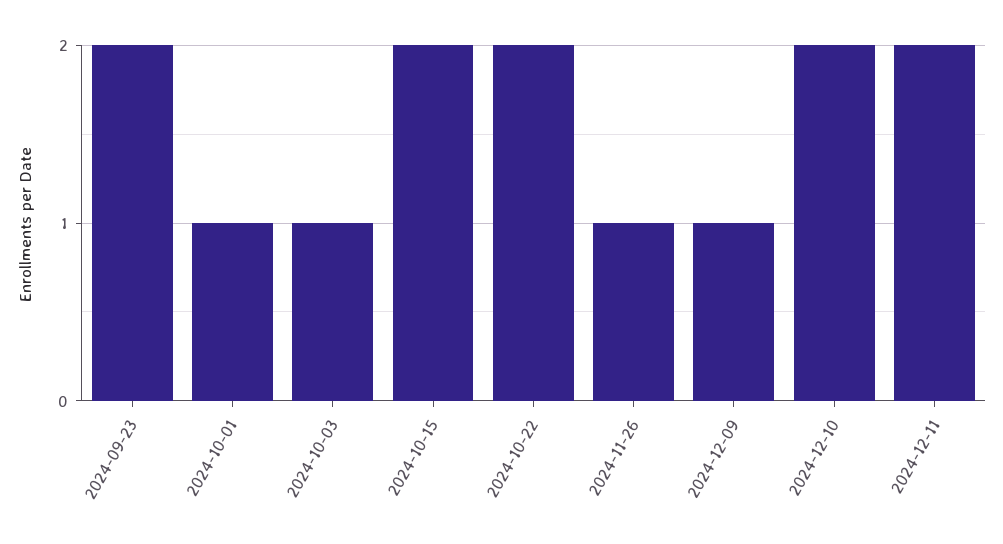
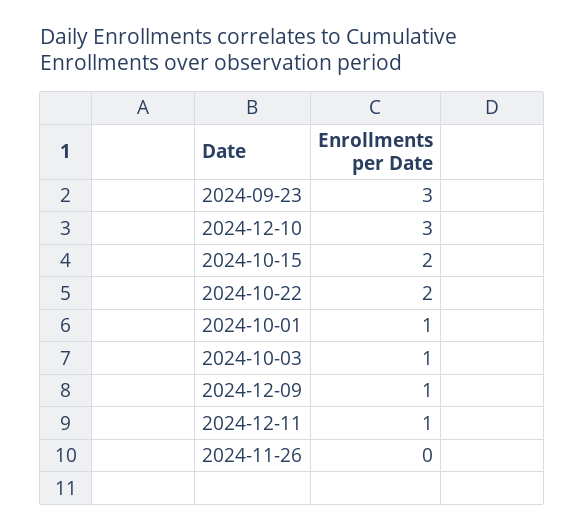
  {
-   "2024-09-23": 2,
+   "2024-09-23": 3,
    "2024-10-01": 1,
    "2024-10-03": 1,
    "2024-10-15": 2,
    "2024-10-22": 2,
-   "2024-11-26": 1,
+   "2024-11-26": 0,
    "2024-12-09": 1,
-   "2024-12-10": 2,
+   "2024-12-10": 3,
-   "2024-12-11": 2
+   "2024-12-11": 1
  }

